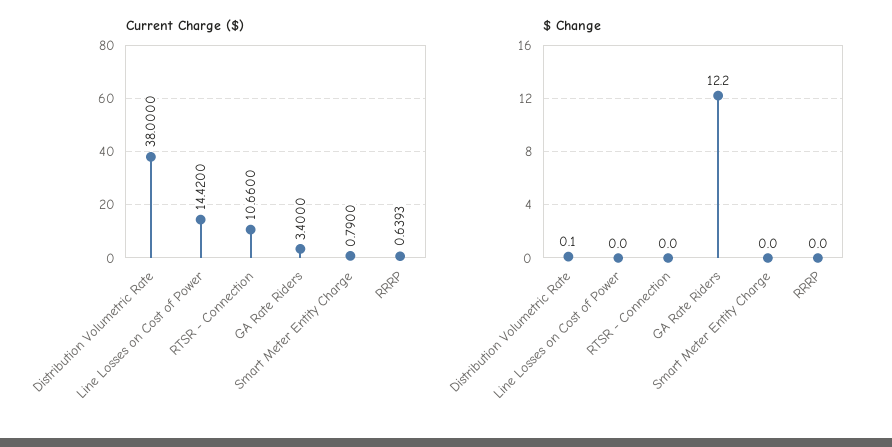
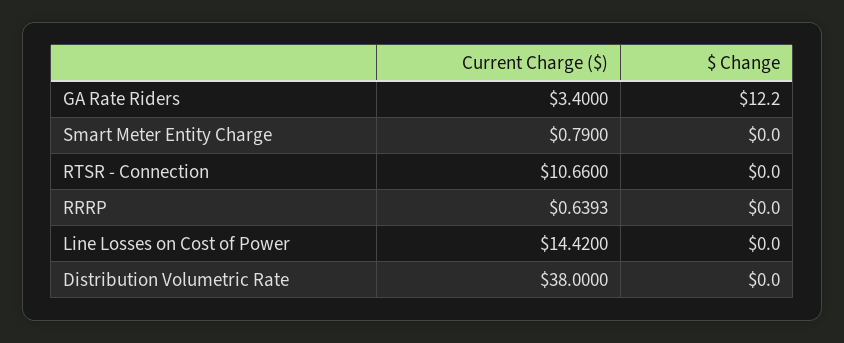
  {
    "Current Charge ($)": {
      "Distribution Volumetric Rate": 38,
      "Line Losses on Cost of Power": 14.42,
      "RTSR - Connection": 10.66,
      "GA Rate Riders": 3.4,
      "Smart Meter Entity Charge": 0.79,
      "RRRP": 0.6393
    },
    "$ Change": {
-     "Distribution Volumetric Rate": 0.1,
+     "Distribution Volumetric Rate": 0,
      "Line Losses on Cost of Power": 0,
      "RTSR - Connection": 0,
      "GA Rate Riders": 12.2,
      "Smart Meter Entity Charge": 0,
      "RRRP": 0
    }
  }

